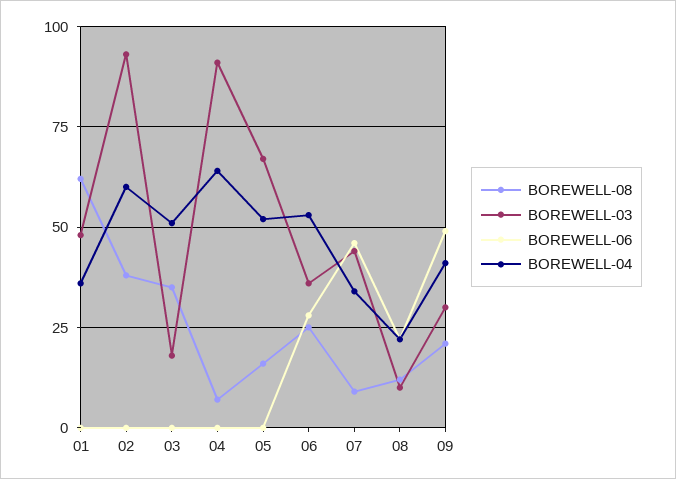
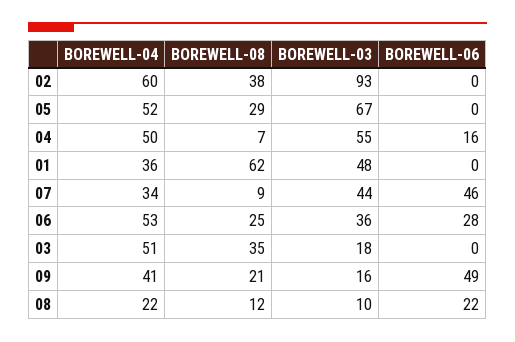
  {
    "BOREWELL-08": {
      "01": 62,
      "02": 38,
      "03": 35,
      "04": 7,
-     "05": 15,
+     "05": 29,
      "06": 25,
      "07": 9,
      "08": 12,
      "09": 21
    },
    "BOREWELL-03": {
      "01": 48,
      "02": 93,
      "03": 18,
-     "04": 90,
+     "04": 55,
      "05": 67,
      "06": 36,
      "07": 44,
      "08": 10,
-     "09": 30
+     "09": 16
    },
    "BOREWELL-06": {
      "01": 0,
      "02": 0,
      "03": 0,
-     "04": 0,
+     "04": 16,
      "05": 0,
      "06": 28,
      "07": 46,
      "08": 22,
      "09": 49
    },
    "BOREWELL-04": {
      "01": 36,
      "02": 60,
      "03": 51,
-     "04": 65,
+     "04": 50,
      "05": 52,
      "06": 53,
      "07": 34,
      "08": 22,
      "09": 41
    }
  }

